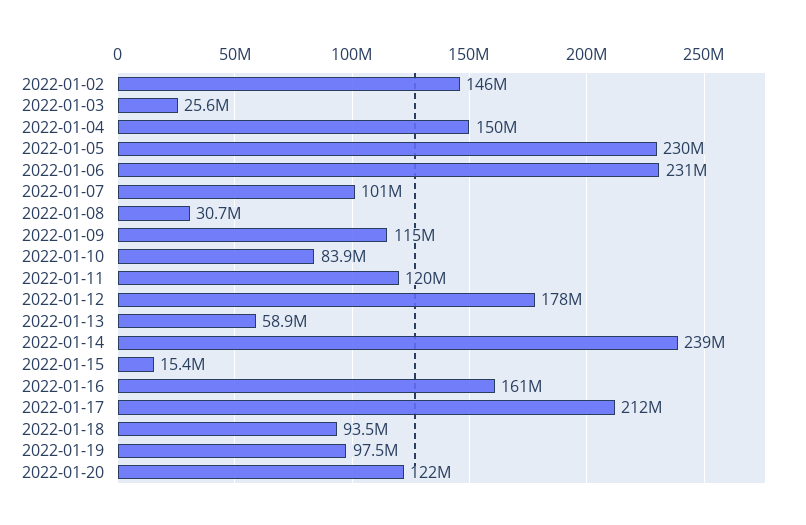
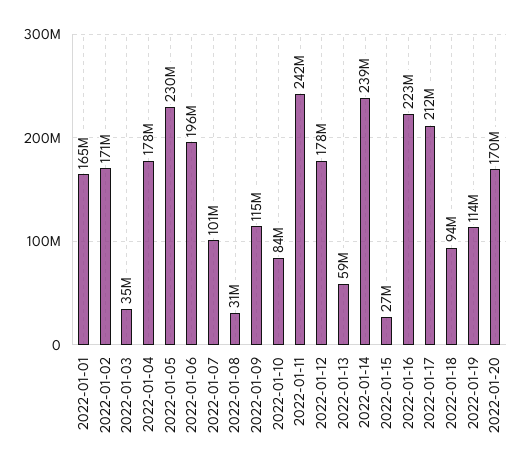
  {
-   "2022-01-02": 146000000,
+   "2022-01-02": 171000000,
-   "2022-01-03": 25600000,
+   "2022-01-03": 35000000,
-   "2022-01-04": 150000000,
+   "2022-01-04": 178000000,
    "2022-01-05": 230000000,
-   "2022-01-06": 231000000,
+   "2022-01-06": 196000000,
    "2022-01-07": 101000000,
    "2022-01-08": 30700000,
    "2022-01-09": 115000000,
    "2022-01-10": 83900000,
-   "2022-01-11": 120000000,
+   "2022-01-11": 242000000,
    "2022-01-12": 178000000,
    "2022-01-13": 58900000,
    "2022-01-14": 239000000,
-   "2022-01-15": 15400000,
+   "2022-01-15": 27000000,
-   "2022-01-16": 161000000,
+   "2022-01-16": 223000000,
    "2022-01-17": 212000000,
    "2022-01-18": 93500000,
-   "2022-01-19": 97500000,
+   "2022-01-19": 114000000,
-   "2022-01-20": 122000000
+   "2022-01-20": 170000000,
+   "2022-01-01": 165000000
  }

